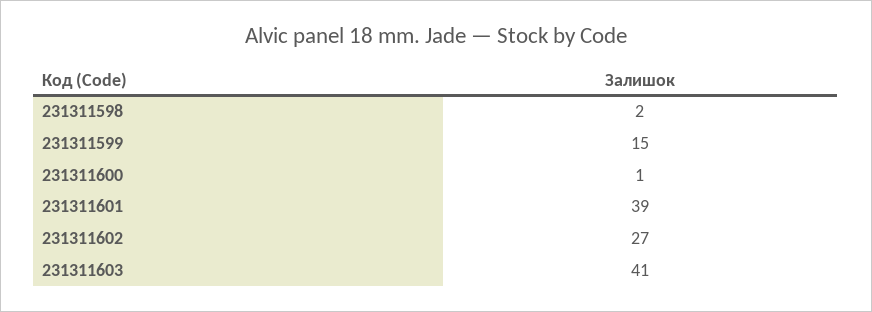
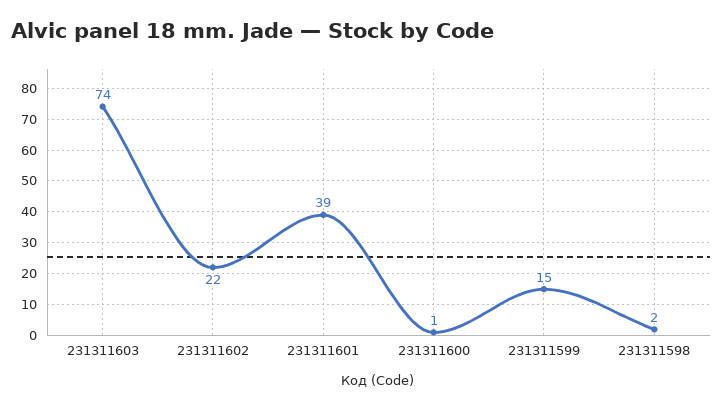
  {
    "231311598": 2,
    "231311599": 15,
    "231311600": 1,
    "231311601": 39,
-   "231311602": 27,
+   "231311602": 22,
-   "231311603": 41
+   "231311603": 74
  }

